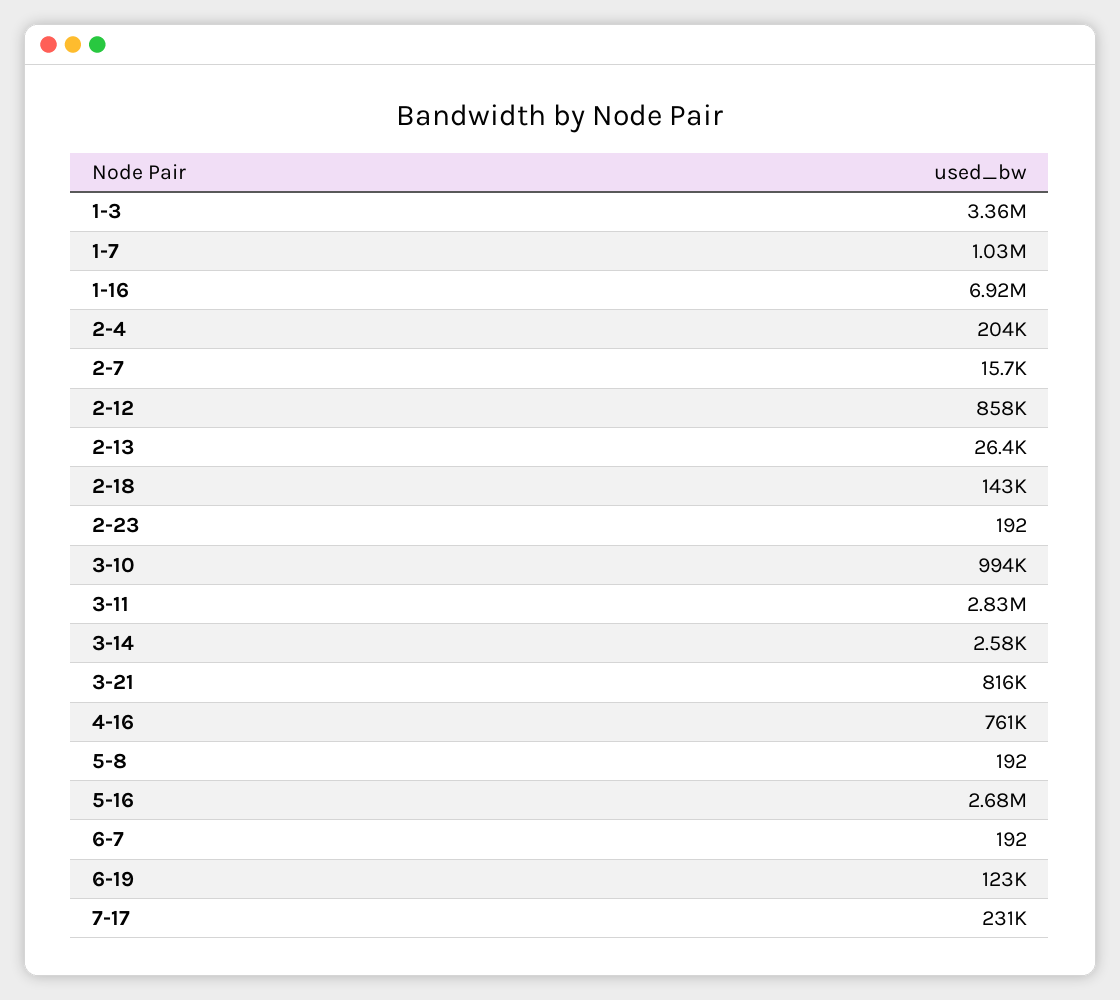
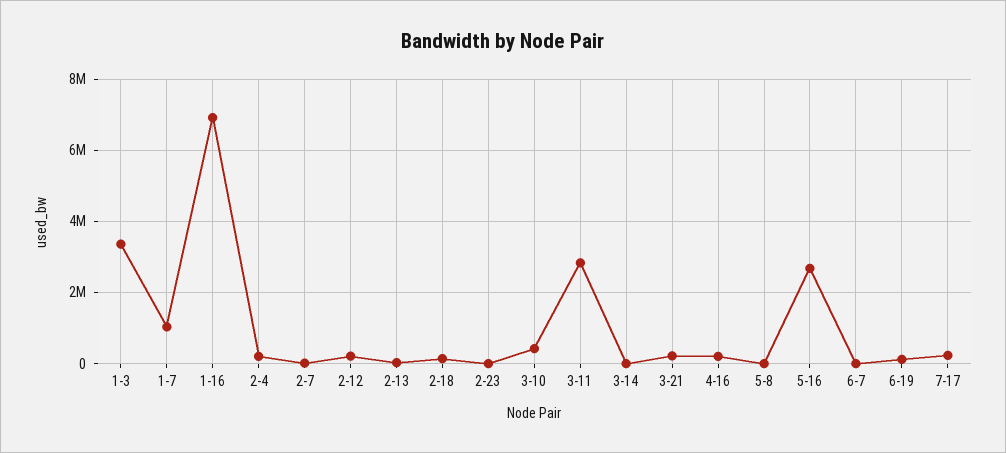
  {
    "1-3": 3360000,
    "1-7": 1030000,
    "1-16": 6920000,
    "2-4": 204000,
    "2-7": 15700,
-   "2-12": 858000,
+   "2-12": 200000,
    "2-13": 26400,
    "2-18": 143000,
    "2-23": 192,
-   "3-10": 994000,
+   "3-10": 400000,
    "3-11": 2830000,
    "3-14": 2580,
-   "3-21": 816000,
+   "3-21": 200000,
-   "4-16": 761000,
+   "4-16": 200000,
    "5-8": 192,
    "5-16": 2680000,
    "6-7": 192,
    "6-19": 123000,
    "7-17": 231000
  }

